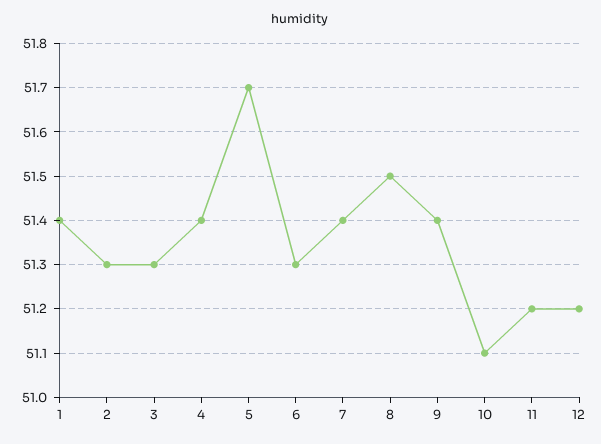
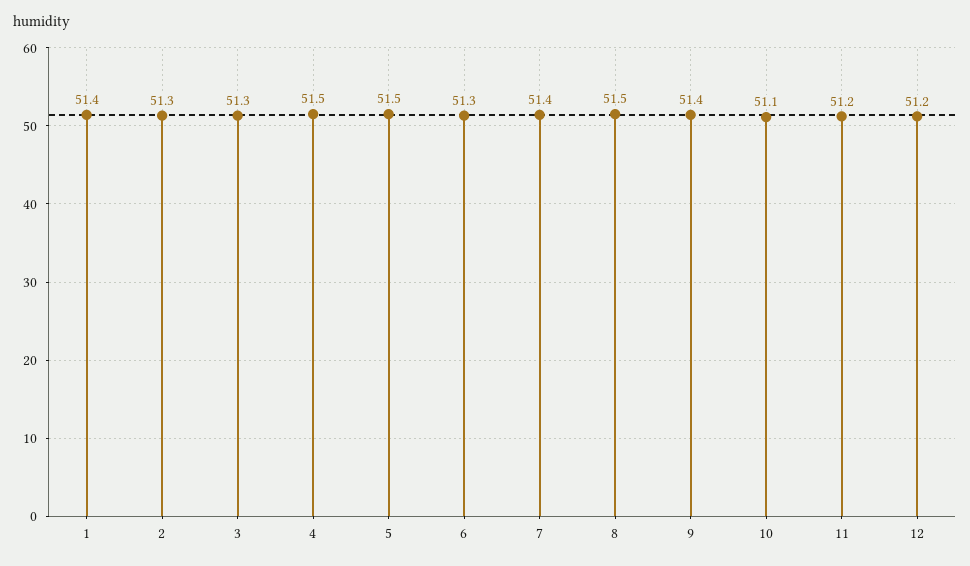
  {
    "1": 51.4,
    "2": 51.3,
    "3": 51.3,
-   "4": 51.4,
+   "4": 51.5,
-   "5": 51.7,
+   "5": 51.5,
    "6": 51.3,
    "7": 51.4,
    "8": 51.5,
    "9": 51.4,
    "10": 51.1,
    "11": 51.2,
    "12": 51.2
  }

